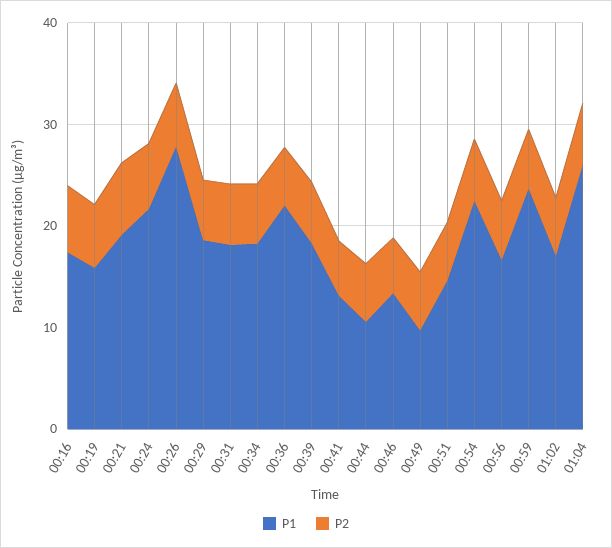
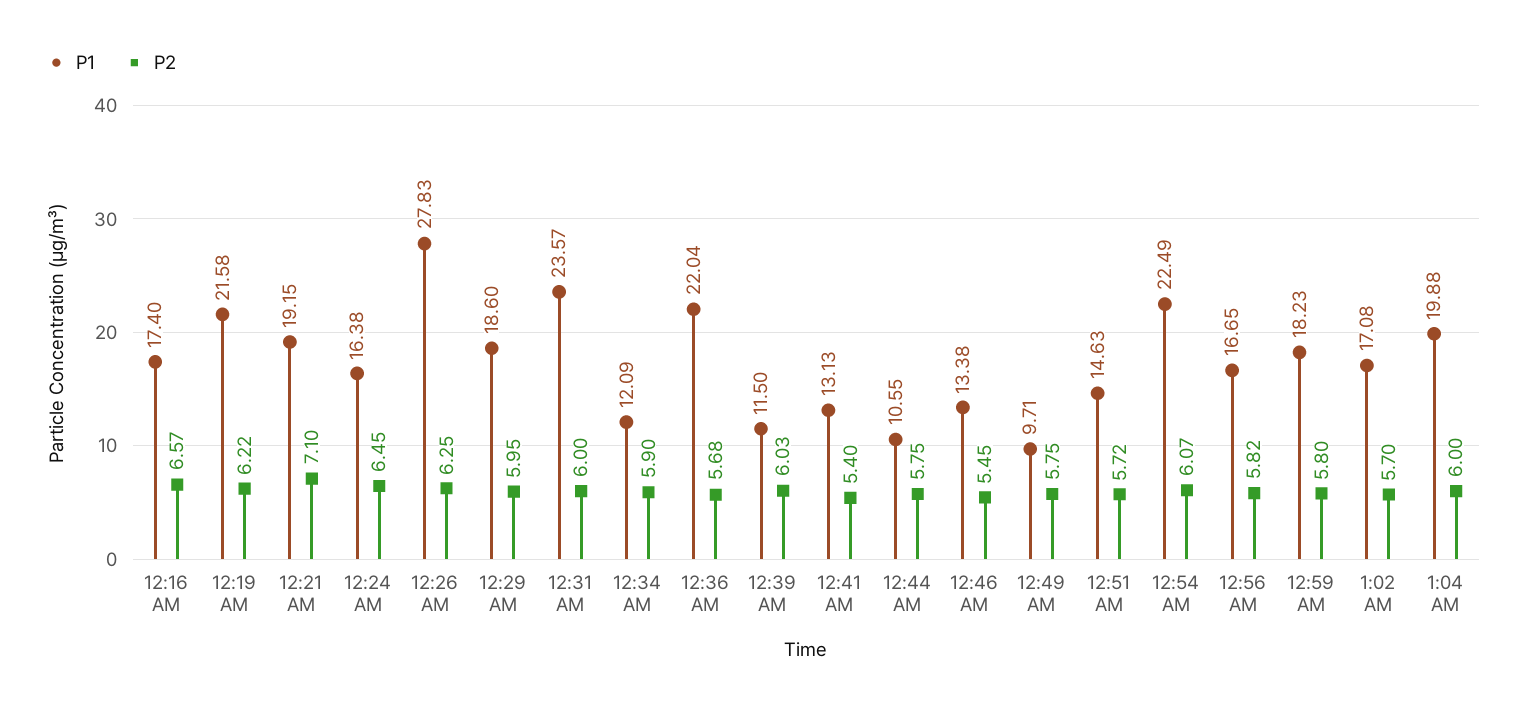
  {
    "P1": {
      "00:16": 17.4,
-     "00:19": 16,
+     "00:19": 21.58,
      "00:21": 19.15,
-     "00:24": 22,
+     "00:24": 16.38,
      "00:26": 27.83,
      "00:29": 18.6,
-     "00:31": 18,
+     "00:31": 23.57,
-     "00:34": 18,
+     "00:34": 12.09,
      "00:36": 22.04,
-     "00:39": 18,
+     "00:39": 11.5,
      "00:41": 13.13,
      "00:44": 10.55,
      "00:46": 13.38,
      "00:49": 9.71,
      "00:51": 14.63,
      "00:54": 22.49,
      "00:56": 16.65,
-     "00:59": 24,
+     "00:59": 18.23,
      "01:02": 17.08,
-     "01:04": 26
+     "01:04": 19.88
    },
    "P2": {
      "00:16": 6.57,
      "00:19": 6.22,
      "00:21": 7.1,
      "00:24": 6.45,
      "00:26": 6.25,
      "00:29": 5.95,
      "00:31": 6,
      "00:34": 5.9,
      "00:36": 5.68,
      "00:39": 6.03,
      "00:41": 5.4,
      "00:44": 5.75,
      "00:46": 5.45,
      "00:49": 5.75,
      "00:51": 5.72,
      "00:54": 6.07,
      "00:56": 5.82,
      "00:59": 5.8,
      "01:02": 5.7,
      "01:04": 6
    }
  }

